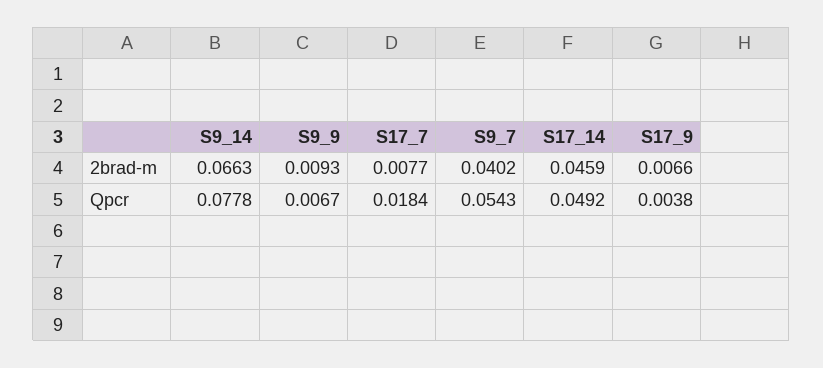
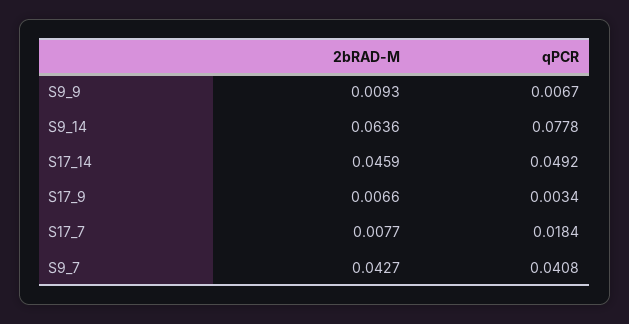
  {
    "S9_14": {
-     "2brad-m": 0.0663,
+     "2brad-m": 0.0636,
      "Qpcr": 0.0778
    },
    "S9_9": {
      "2brad-m": 0.0093,
      "Qpcr": 0.0067
    },
    "S17_7": {
      "2brad-m": 0.0077,
      "Qpcr": 0.0184
    },
    "S9_7": {
-     "2brad-m": 0.0402,
+     "2brad-m": 0.0427,
-     "Qpcr": 0.0543
+     "Qpcr": 0.0408
    },
    "S17_14": {
      "2brad-m": 0.0459,
      "Qpcr": 0.0492
    },
    "S17_9": {
      "2brad-m": 0.0066,
-     "Qpcr": 0.0038
+     "Qpcr": 0.0034
    }
  }

